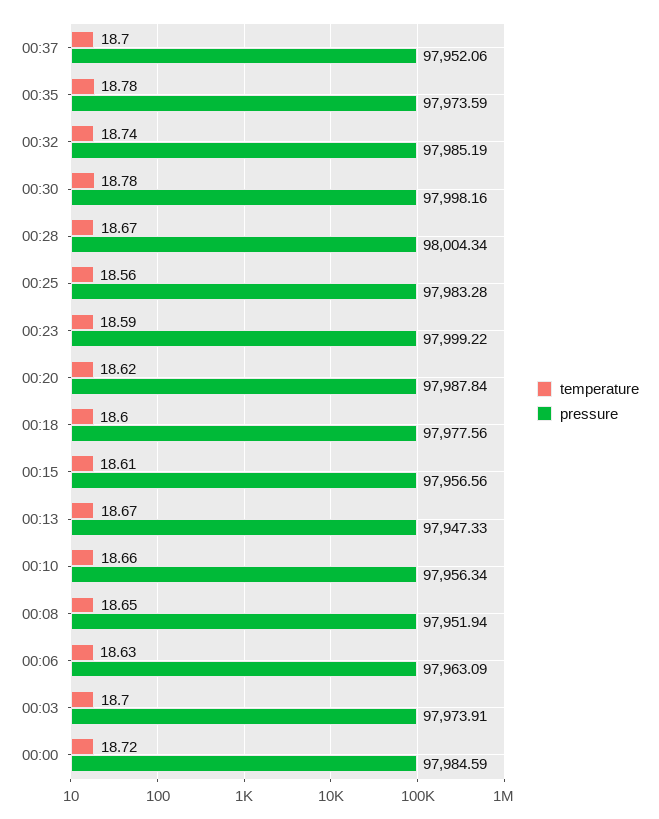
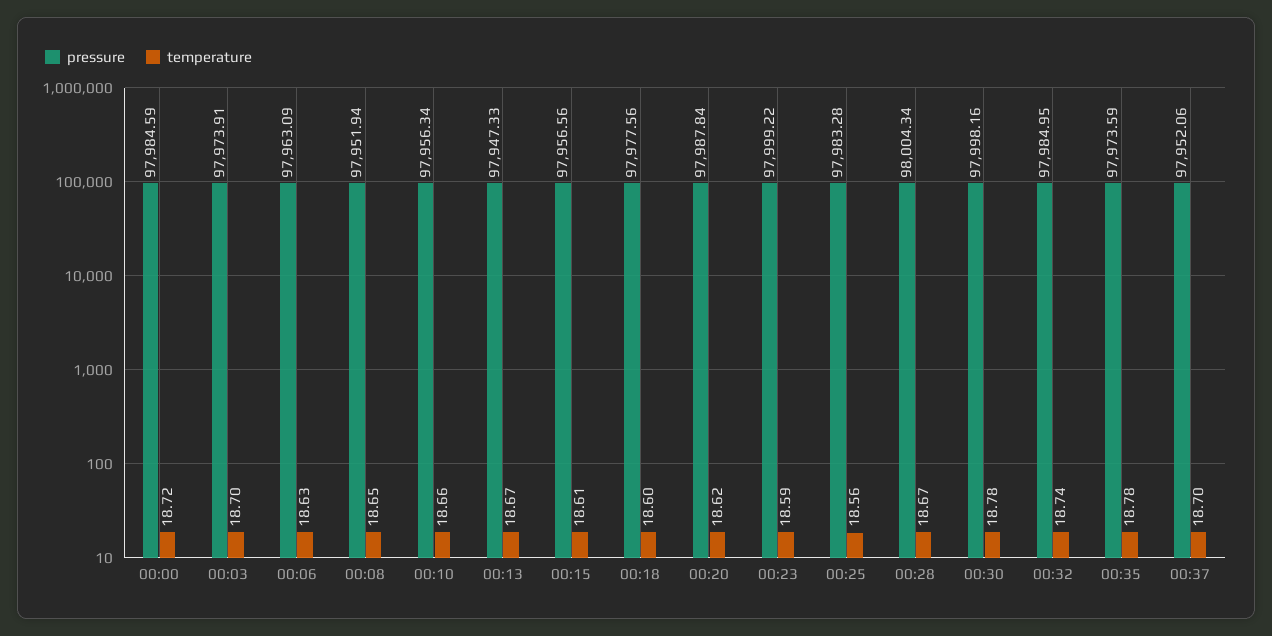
  {
    "temperature": {
      "00:37": 18.7,
      "00:35": 18.78,
      "00:32": 18.74,
      "00:30": 18.78,
      "00:28": 18.67,
      "00:25": 18.56,
      "00:23": 18.59,
      "00:20": 18.62,
      "00:18": 18.6,
      "00:15": 18.61,
      "00:13": 18.67,
      "00:10": 18.66,
      "00:08": 18.65,
      "00:06": 18.63,
      "00:03": 18.7,
      "00:00": 18.72
    },
    "pressure": {
      "00:37": 97952.06,
      "00:35": 97973.59,
-     "00:32": 97985.19,
+     "00:32": 97984.95,
      "00:30": 97998.16,
      "00:28": 98004.34,
      "00:25": 97983.28,
      "00:23": 97999.22,
      "00:20": 97987.84,
      "00:18": 97977.56,
      "00:15": 97956.56,
      "00:13": 97947.33,
      "00:10": 97956.34,
      "00:08": 97951.94,
      "00:06": 97963.09,
      "00:03": 97973.91,
      "00:00": 97984.59
    }
  }

